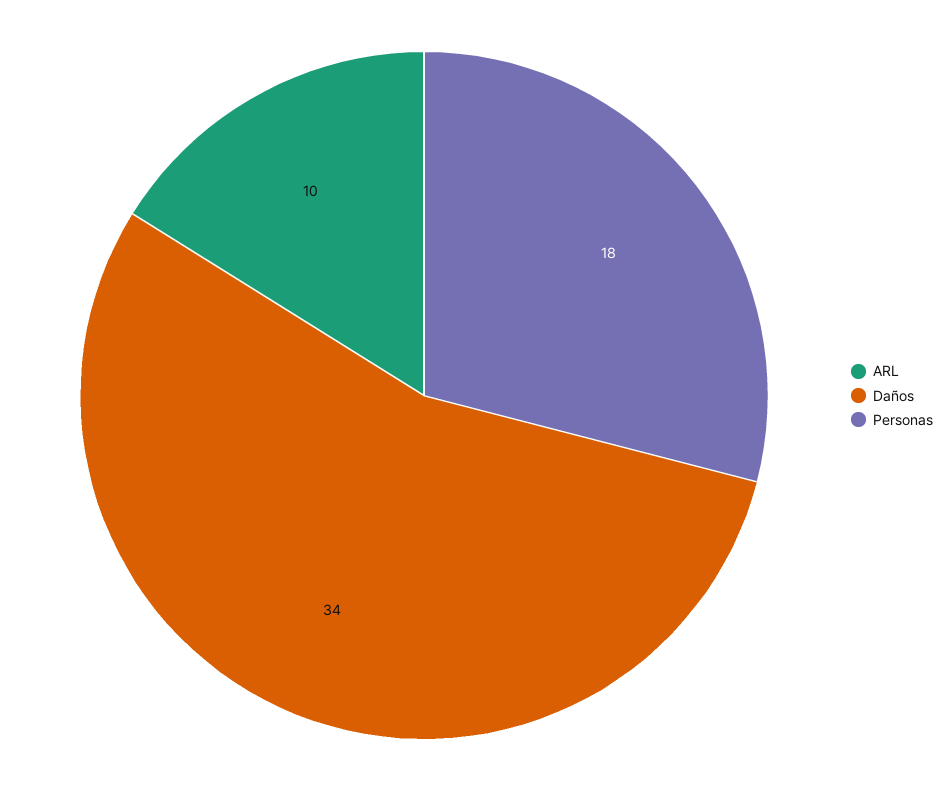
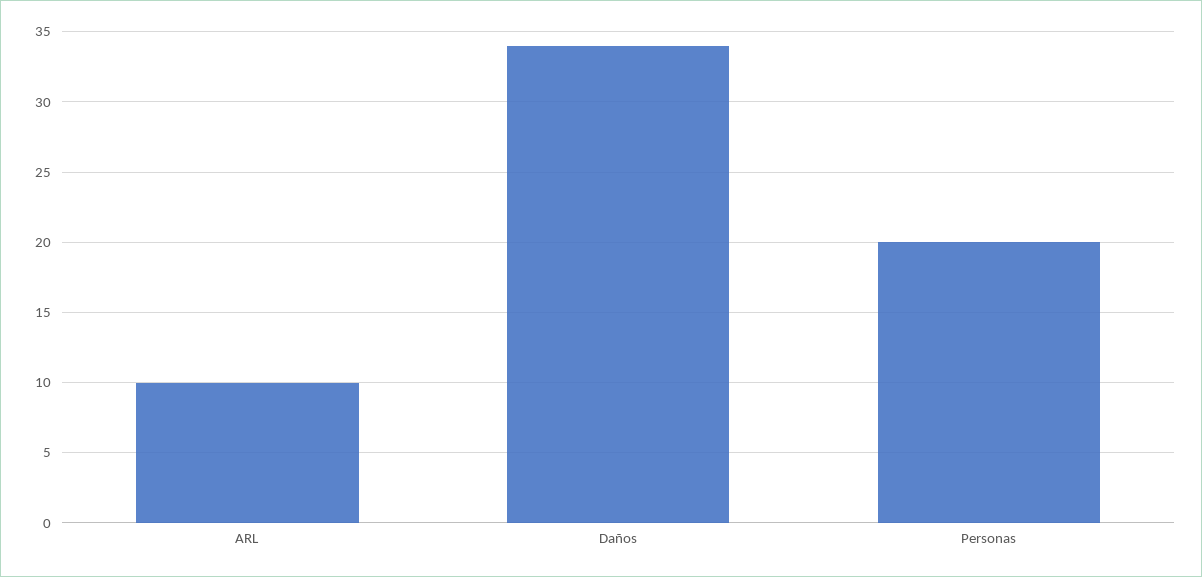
  {
    "ARL": 10,
    "Daños": 34,
-   "Personas": 18
+   "Personas": 20
  }

